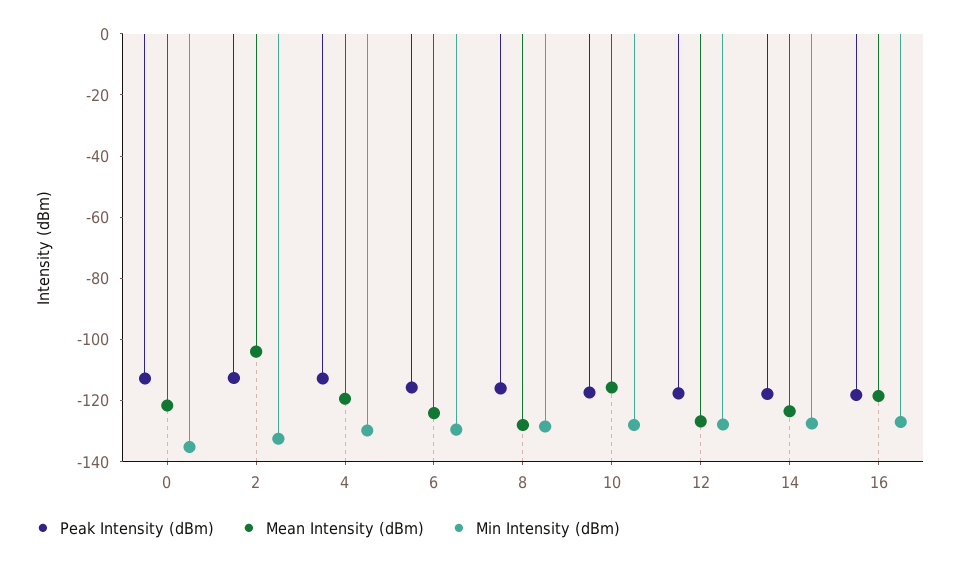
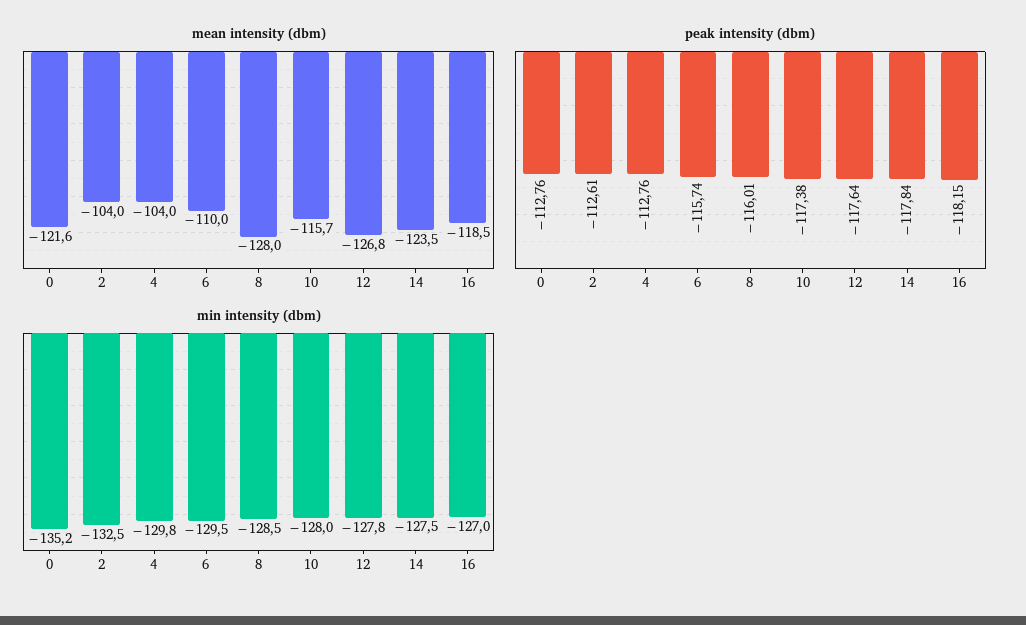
  {
    "Peak Intensity (dBm)": {
      "0": -112.76,
      "2": -112.61,
      "4": -112.76,
      "6": -115.74,
      "8": -116.01,
      "10": -117.38,
      "12": -117.64,
      "14": -117.84,
      "16": -118.15
    },
    "Mean Intensity (dBm)": {
      "0": -121.6,
      "2": -104,
-     "4": -120,
+     "4": -104,
-     "6": -125,
+     "6": -110,
      "8": -128,
      "10": -115.7,
      "12": -126.8,
      "14": -123.5,
      "16": -118.5
    },
    "Min Intensity (dBm)": {
      "0": -135.2,
      "2": -132.5,
      "4": -129.8,
      "6": -129.5,
      "8": -128.5,
      "10": -128,
      "12": -127.8,
      "14": -127.5,
      "16": -127
    }
  }

